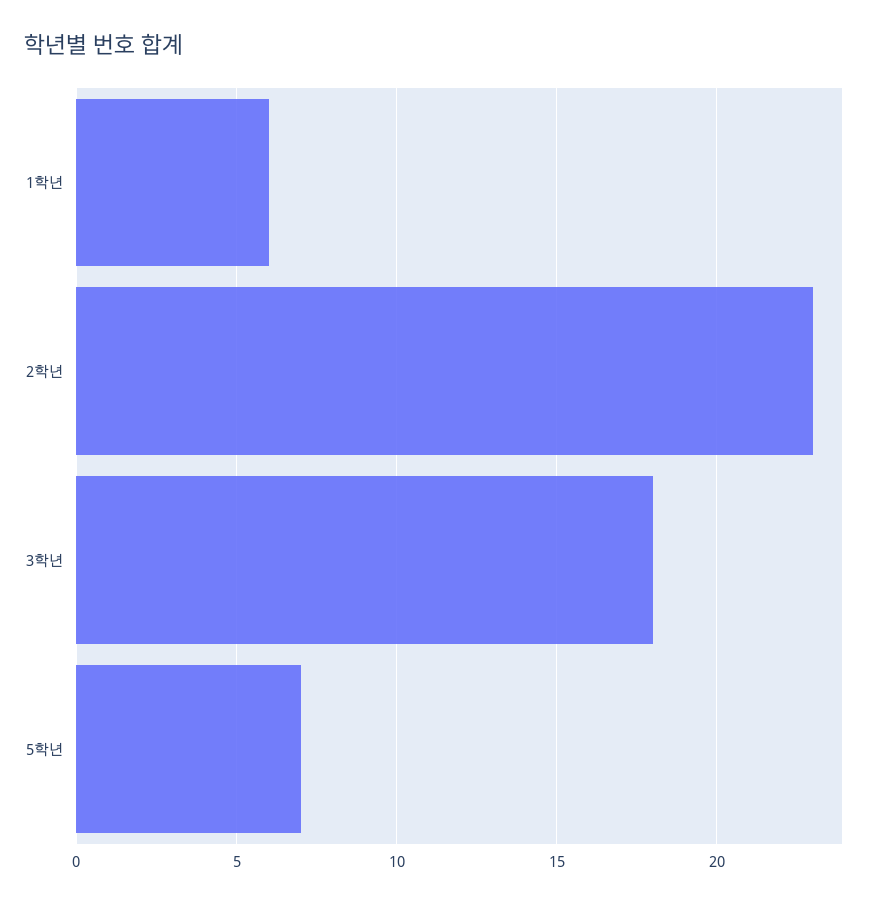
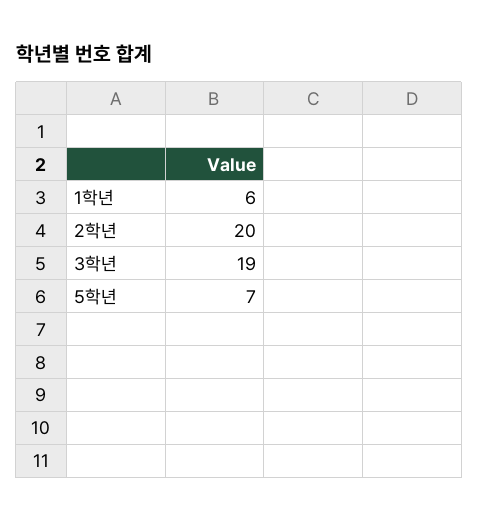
  {
    "1학년": 6,
-   "2학년": 23,
+   "2학년": 20,
-   "3학년": 18,
+   "3학년": 19,
    "5학년": 7
  }

